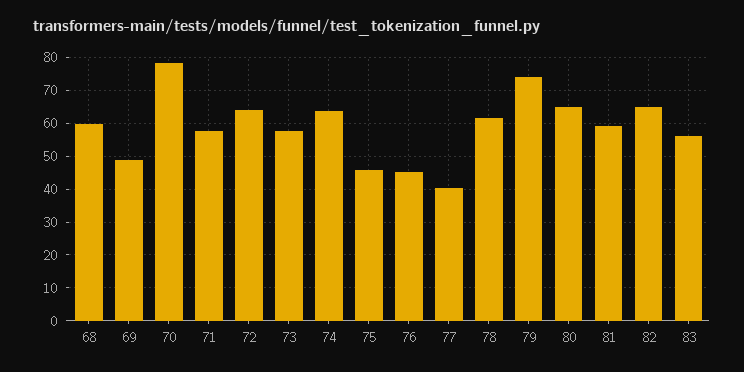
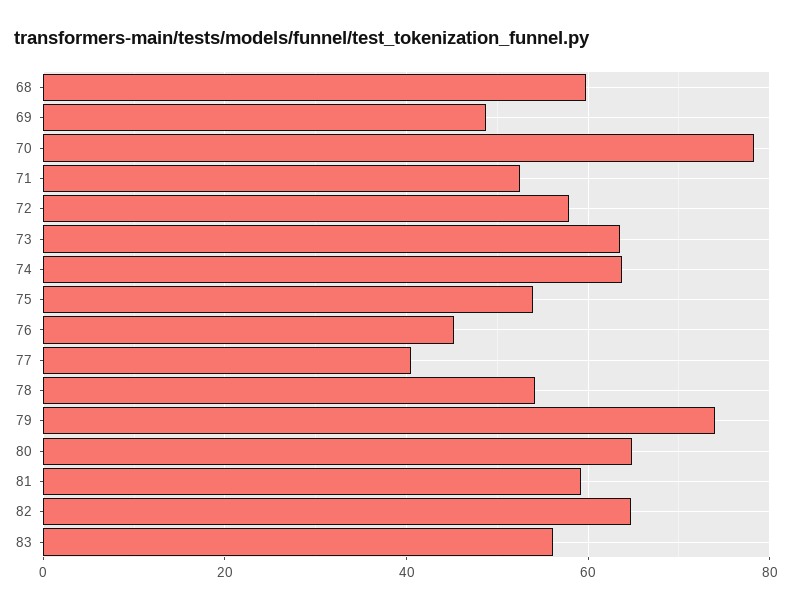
  {
    "68": 60,
    "69": 48,
    "70": 78,
-   "71": 58,
+   "71": 52,
-   "72": 64,
+   "72": 58,
-   "73": 58,
+   "73": 64,
    "74": 64,
-   "75": 46,
+   "75": 54,
    "76": 46,
    "77": 40,
-   "78": 62,
+   "78": 54,
    "79": 74,
    "80": 64,
    "81": 60,
    "82": 64,
    "83": 56
  }

